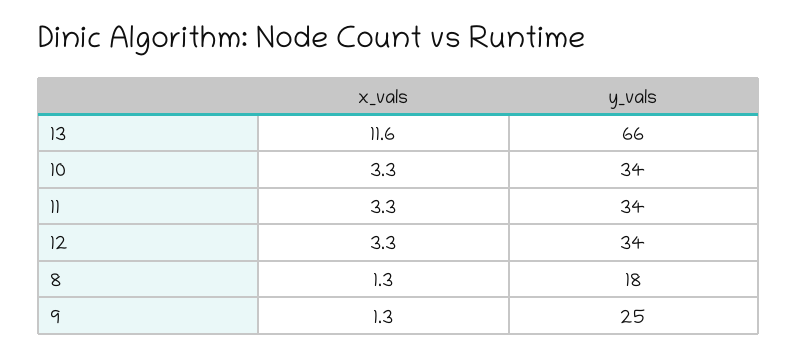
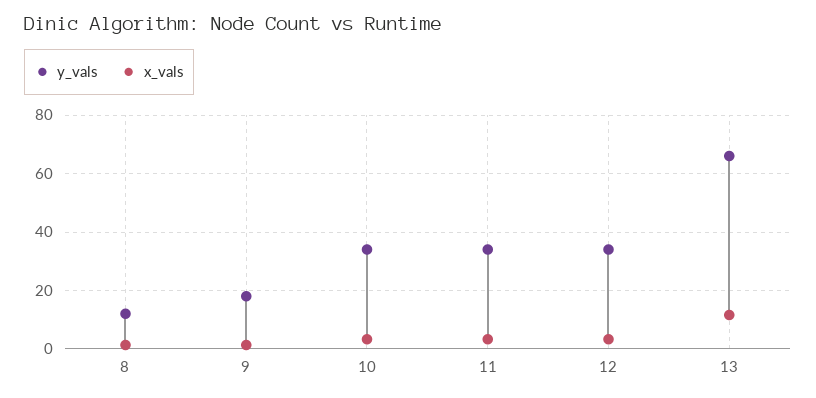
  {
    "x_vals": {
      "13": 11.6,
      "10": 3.3,
      "11": 3.3,
      "12": 3.3,
      "8": 1.3,
      "9": 1.3
    },
    "y_vals": {
      "13": 66,
      "10": 34,
      "11": 34,
      "12": 34,
-     "8": 18,
+     "8": 12.5,
-     "9": 25
+     "9": 17.5
    }
  }

